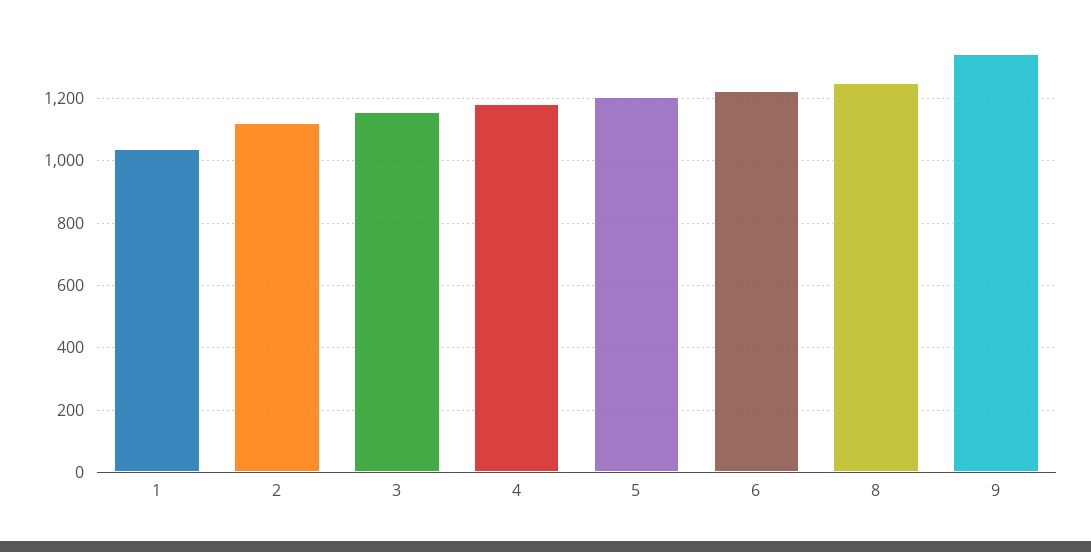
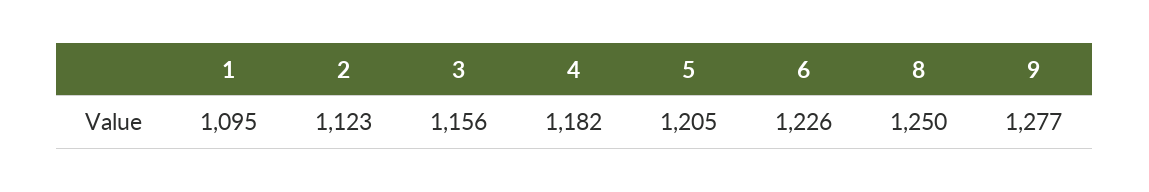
  {
-   "1": 1040,
+   "1": 1095,
    "2": 1123,
    "3": 1156,
    "4": 1182,
    "5": 1205,
    "6": 1226,
    "8": 1250,
-   "9": 1340
+   "9": 1277
  }

